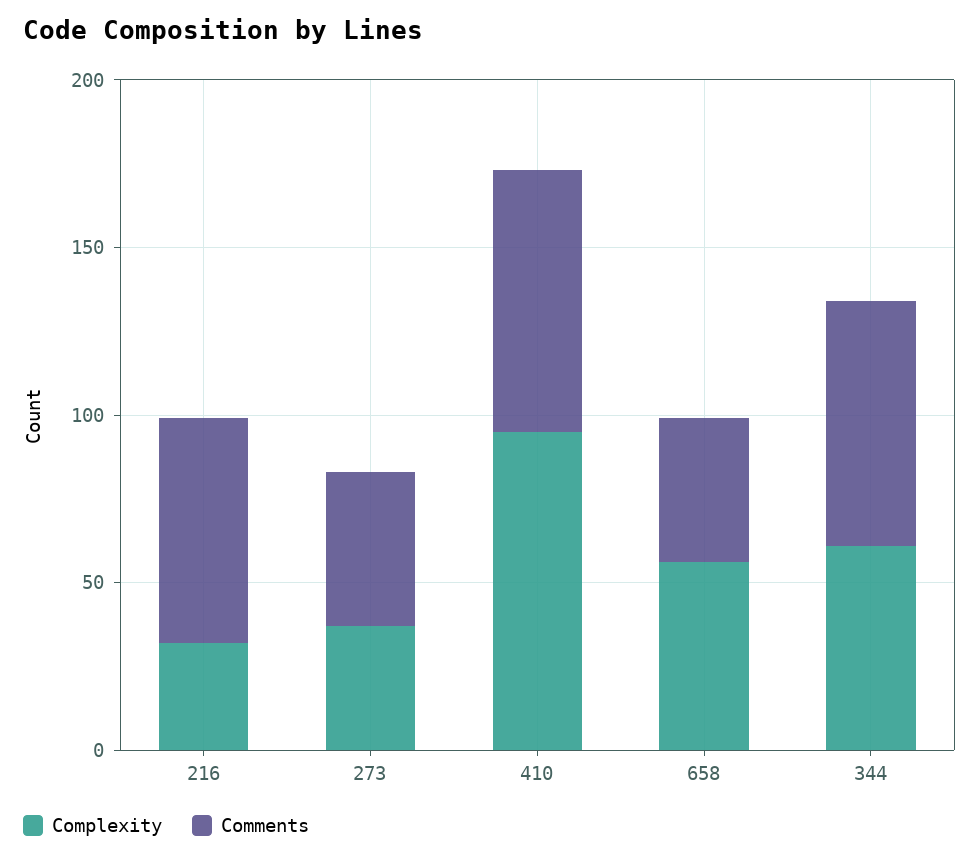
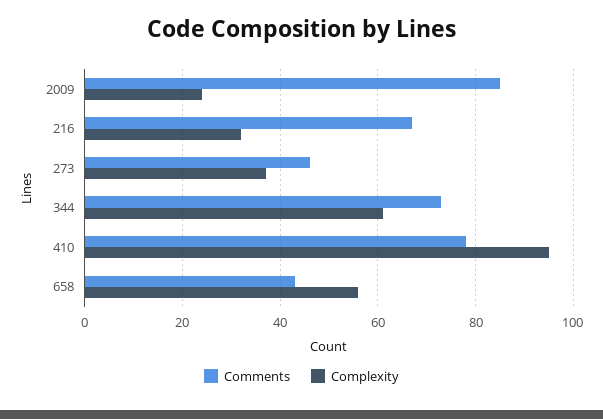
  {
    "Complexity": {
      "216": 30,
      "273": 35,
      "410": 95,
      "658": 55,
-     "344": 60
+     "344": 60,
+     "2009": 25
    },
    "Comments": {
      "216": 65,
      "273": 45,
      "410": 80,
      "658": 45,
-     "344": 75
+     "344": 75,
+     "2009": 85
    }
  }

